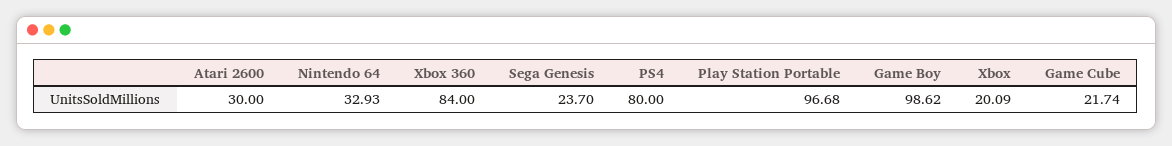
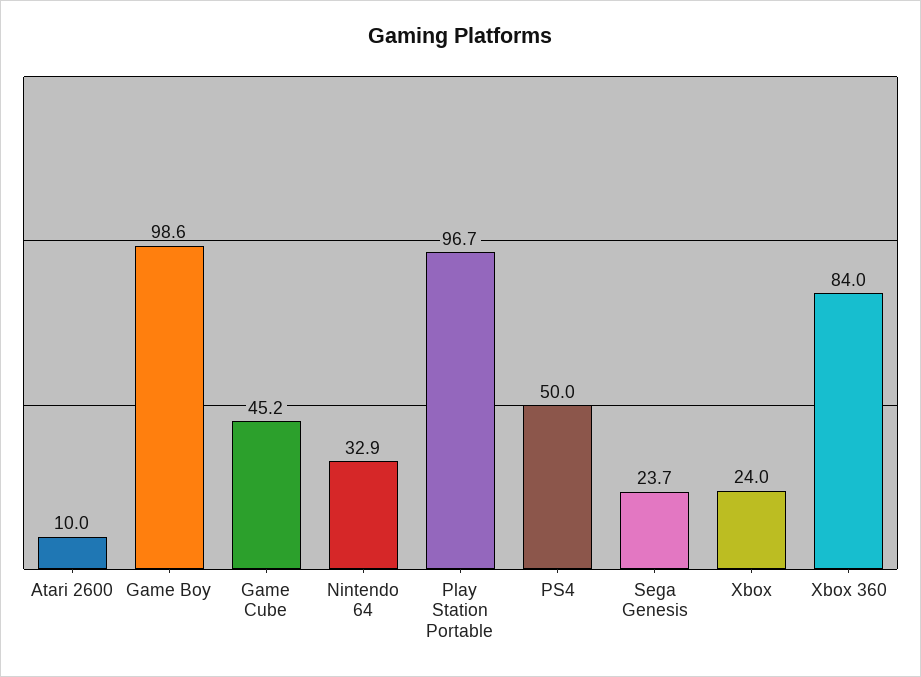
  {
-   "Atari 2600": 30,
+   "Atari 2600": 10,
    "Nintendo 64": 32.93,
    "Xbox 360": 84,
    "Sega Genesis": 23.7,
-   "PS4": 80,
+   "PS4": 50,
    "Play Station Portable": 96.68,
    "Game Boy": 98.62,
-   "Xbox": 20.09,
+   "Xbox": 24,
-   "Game Cube": 21.74
+   "Game Cube": 45.2
  }

